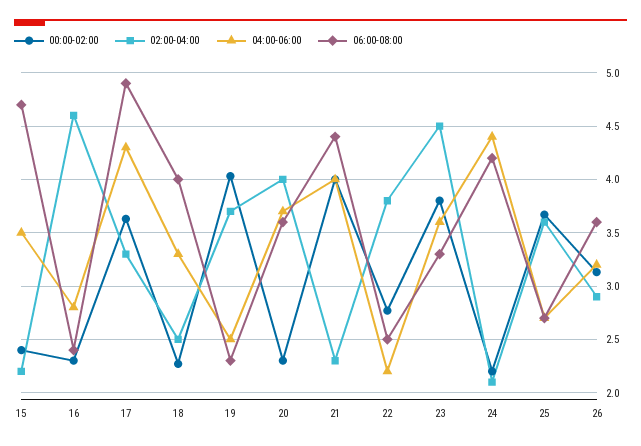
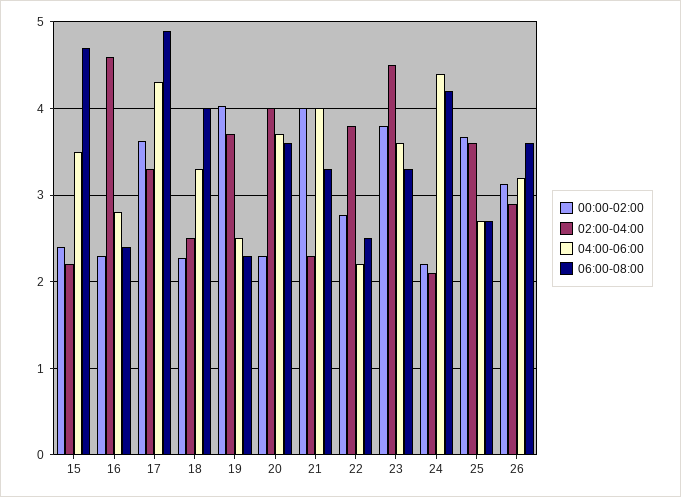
  {
    "00:00-02:00": {
      "15": 2.4,
      "16": 2.3,
      "17": 3.6,
      "18": 2.3,
      "19": 4,
      "20": 2.3,
      "21": 4,
      "22": 2.8,
      "23": 3.8,
      "24": 2.2,
      "25": 3.7,
      "26": 3.1
    },
    "02:00-04:00": {
      "15": 2.2,
      "16": 4.6,
      "17": 3.3,
      "18": 2.5,
      "19": 3.7,
      "20": 4,
      "21": 2.3,
      "22": 3.8,
      "23": 4.5,
      "24": 2.1,
      "25": 3.6,
      "26": 2.9
    },
    "04:00-06:00": {
      "15": 3.5,
      "16": 2.8,
      "17": 4.3,
      "18": 3.3,
      "19": 2.5,
      "20": 3.7,
      "21": 4,
      "22": 2.2,
      "23": 3.6,
      "24": 4.4,
      "25": 2.7,
      "26": 3.2
    },
    "06:00-08:00": {
      "15": 4.7,
      "16": 2.4,
      "17": 4.9,
      "18": 4,
      "19": 2.3,
      "20": 3.6,
-     "21": 4.4,
+     "21": 3.3,
      "22": 2.5,
      "23": 3.3,
      "24": 4.2,
      "25": 2.7,
      "26": 3.6
    }
  }

